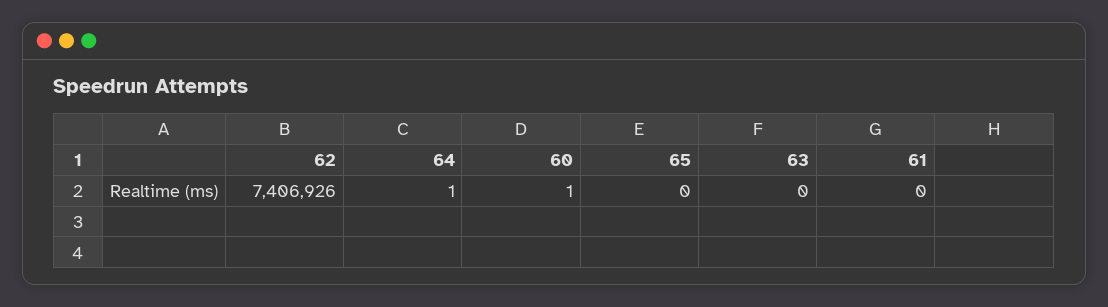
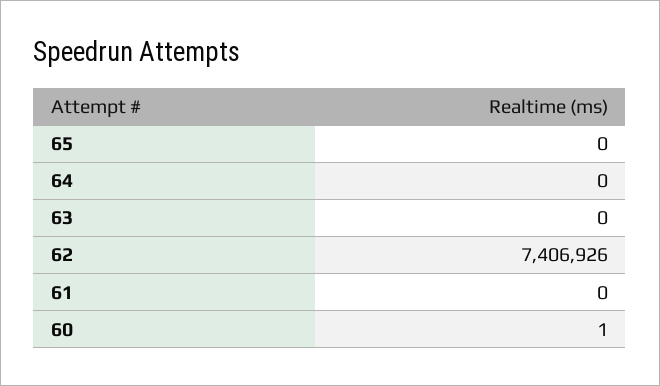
  {
    "62": 7406926,
-   "64": 1,
+   "64": 0,
    "60": 1,
    "65": 0,
    "63": 0,
    "61": 0
  }

